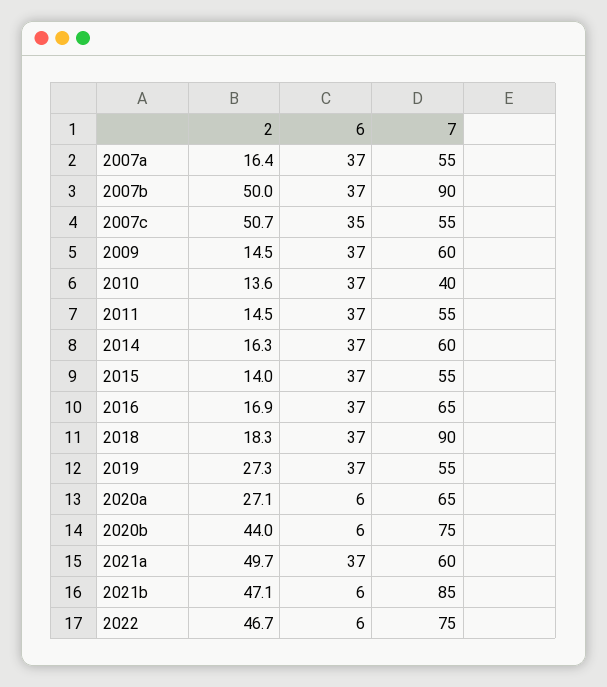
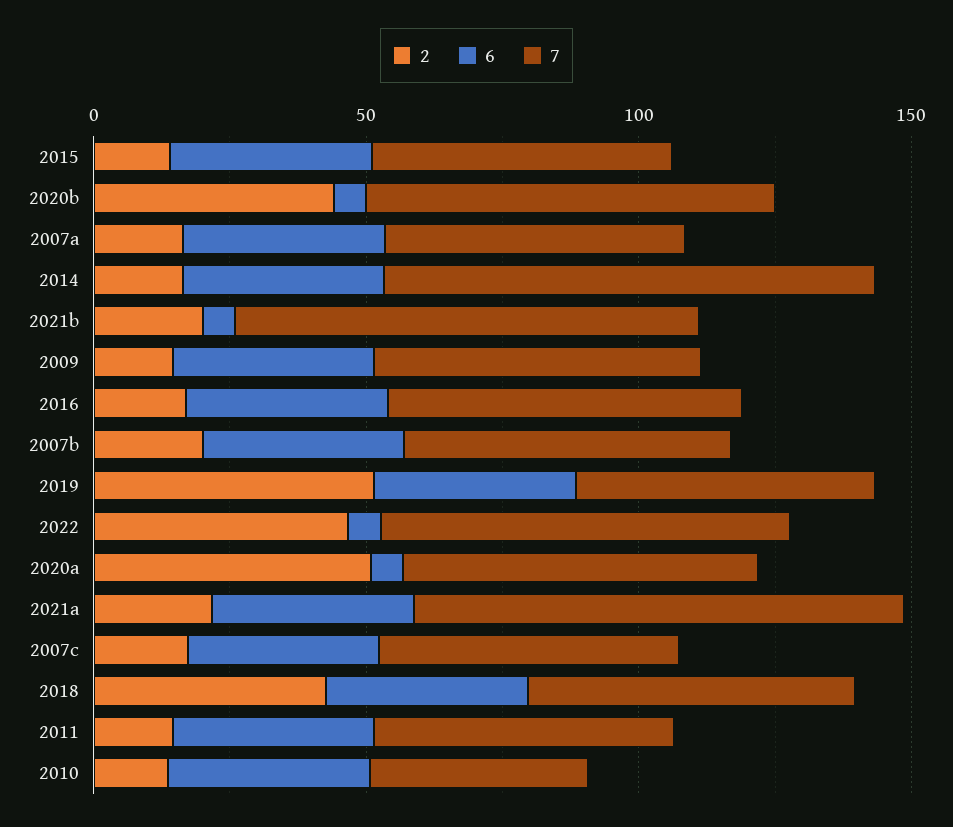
  {
    "2": {
      "2007a": 16.4,
-     "2007b": 50,
+     "2007b": 20,
-     "2007c": 50.7,
+     "2007c": 20,
      "2009": 14.5,
      "2010": 13.6,
      "2011": 14.5,
      "2014": 16.3,
      "2015": 14,
      "2016": 16.9,
-     "2018": 18.3,
+     "2018": 40,
-     "2019": 27.3,
+     "2019": 50,
-     "2020a": 27.1,
+     "2020a": 50,
      "2020b": 44,
-     "2021a": 49.7,
+     "2021a": 20,
-     "2021b": 47.1,
+     "2021b": 20,
      "2022": 46.7
    },
    "6": {
      "2007a": 37,
      "2007b": 37,
      "2007c": 35,
      "2009": 37,
      "2010": 37,
      "2011": 37,
      "2014": 37,
      "2015": 37,
      "2016": 37,
      "2018": 37,
      "2019": 37,
      "2020a": 6,
      "2020b": 6,
      "2021a": 37,
      "2021b": 6,
      "2022": 6
    },
    "7": {
      "2007a": 55,
-     "2007b": 90,
+     "2007b": 60,
      "2007c": 55,
      "2009": 60,
      "2010": 40,
      "2011": 55,
-     "2014": 60,
+     "2014": 90,
      "2015": 55,
      "2016": 65,
-     "2018": 90,
+     "2018": 60,
      "2019": 55,
      "2020a": 65,
      "2020b": 75,
-     "2021a": 60,
+     "2021a": 90,
      "2021b": 85,
      "2022": 75
    }
  }

